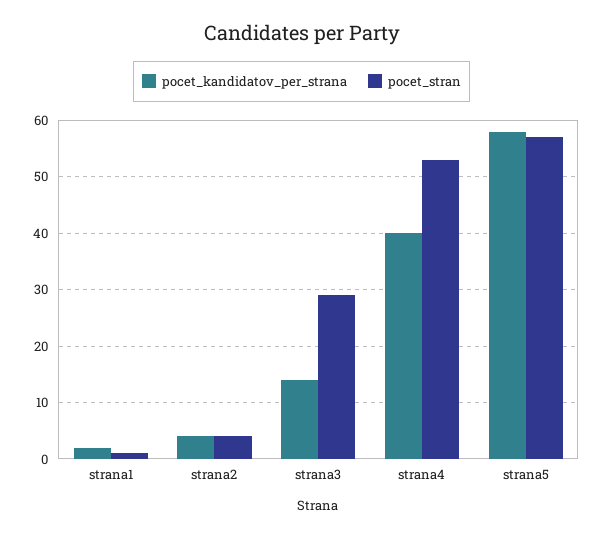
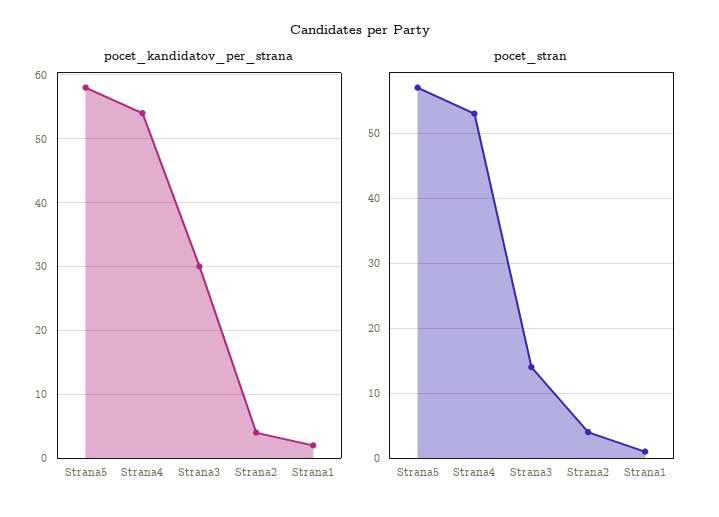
  {
    "pocet_kandidatov_per_strana": {
      "strana1": 2,
      "strana2": 4,
-     "strana3": 15,
+     "strana3": 30,
-     "strana4": 40,
+     "strana4": 54,
      "strana5": 58
    },
    "pocet_stran": {
      "strana1": 1,
      "strana2": 4,
-     "strana3": 30,
+     "strana3": 14,
      "strana4": 53,
      "strana5": 57
    }
  }

